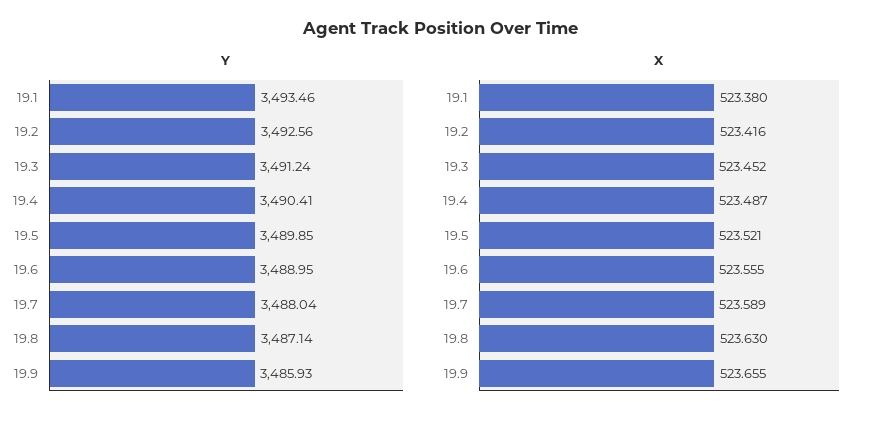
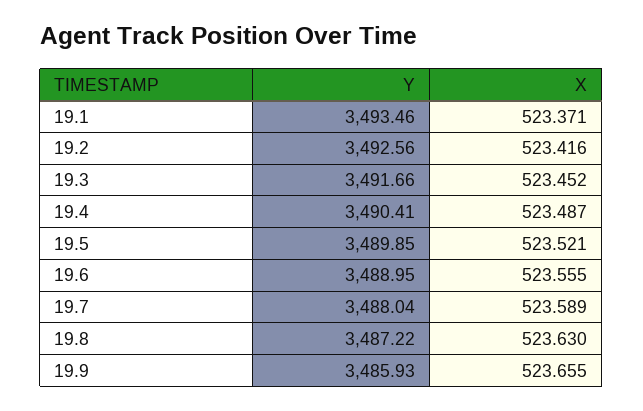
  {
    "Y": {
      "19.1": 3493.46,
      "19.2": 3492.56,
-     "19.3": 3491.24,
+     "19.3": 3491.66,
      "19.4": 3490.41,
      "19.5": 3489.85,
      "19.6": 3488.95,
      "19.7": 3488.04,
-     "19.8": 3487.14,
+     "19.8": 3487.22,
      "19.9": 3485.93
    },
    "X": {
-     "19.1": 523.38,
+     "19.1": 523.371,
      "19.2": 523.416,
      "19.3": 523.452,
      "19.4": 523.487,
      "19.5": 523.521,
      "19.6": 523.555,
      "19.7": 523.589,
      "19.8": 523.63,
      "19.9": 523.655
    }
  }

